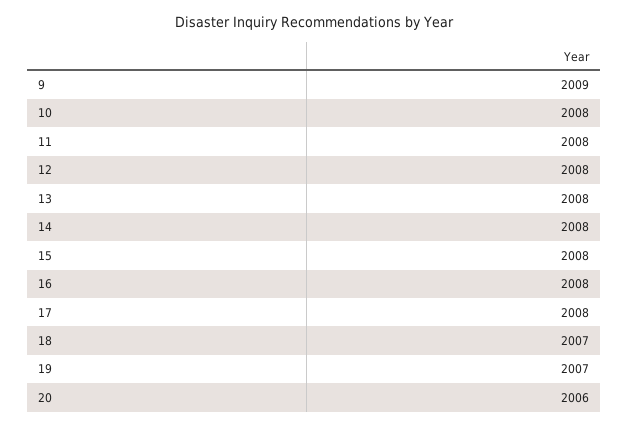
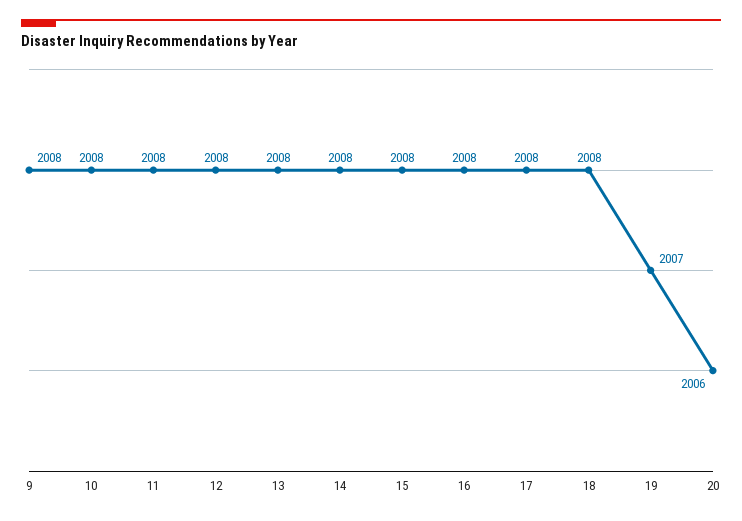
  {
-   "9": 2009,
+   "9": 2008,
    "10": 2008,
    "11": 2008,
    "12": 2008,
    "13": 2008,
    "14": 2008,
    "15": 2008,
    "16": 2008,
    "17": 2008,
-   "18": 2007,
+   "18": 2008,
    "19": 2007,
    "20": 2006
  }

